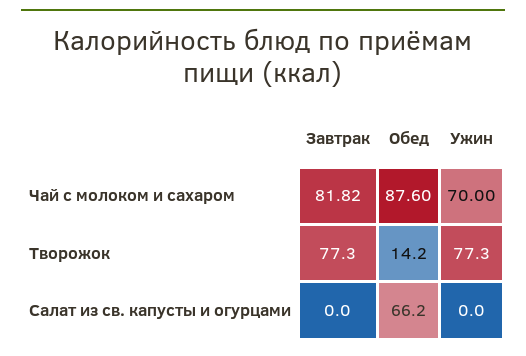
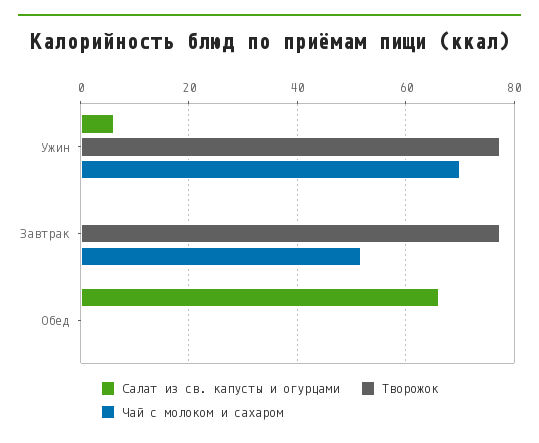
  {
    "Чай с молоком и сахаром": {
-     "Завтрак": 81.82,
+     "Завтрак": 52,
-     "Обед": 87.6,
+     "Обед": 0,
      "Ужин": 70
    },
    "Творожок": {
      "Завтрак": 77.3,
-     "Обед": 14.2,
+     "Обед": 0,
      "Ужин": 77.3
    },
    "Салат из св. капусты и огурцами": {
      "Завтрак": 0,
      "Обед": 66.2,
-     "Ужин": 0
+     "Ужин": 6
    }
  }

